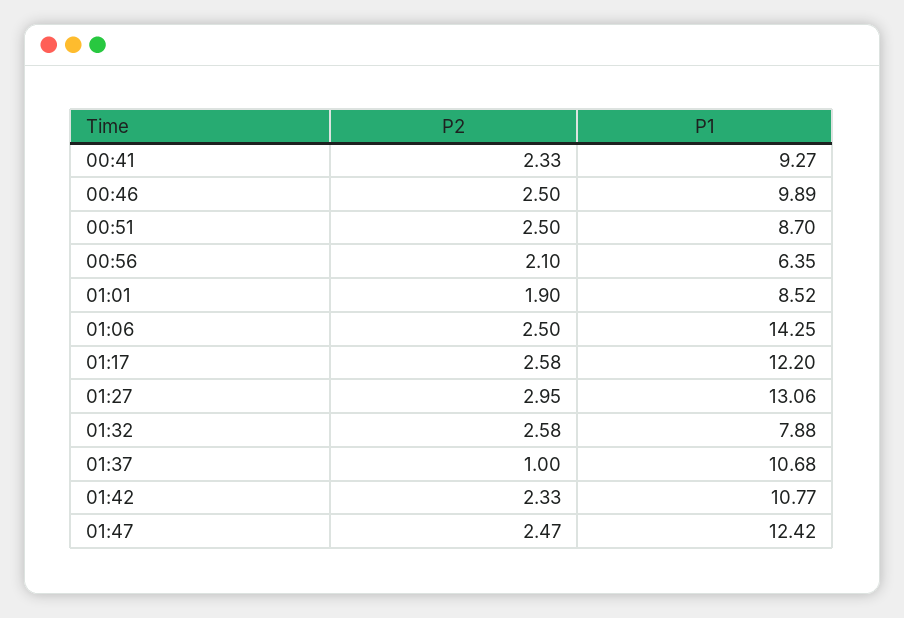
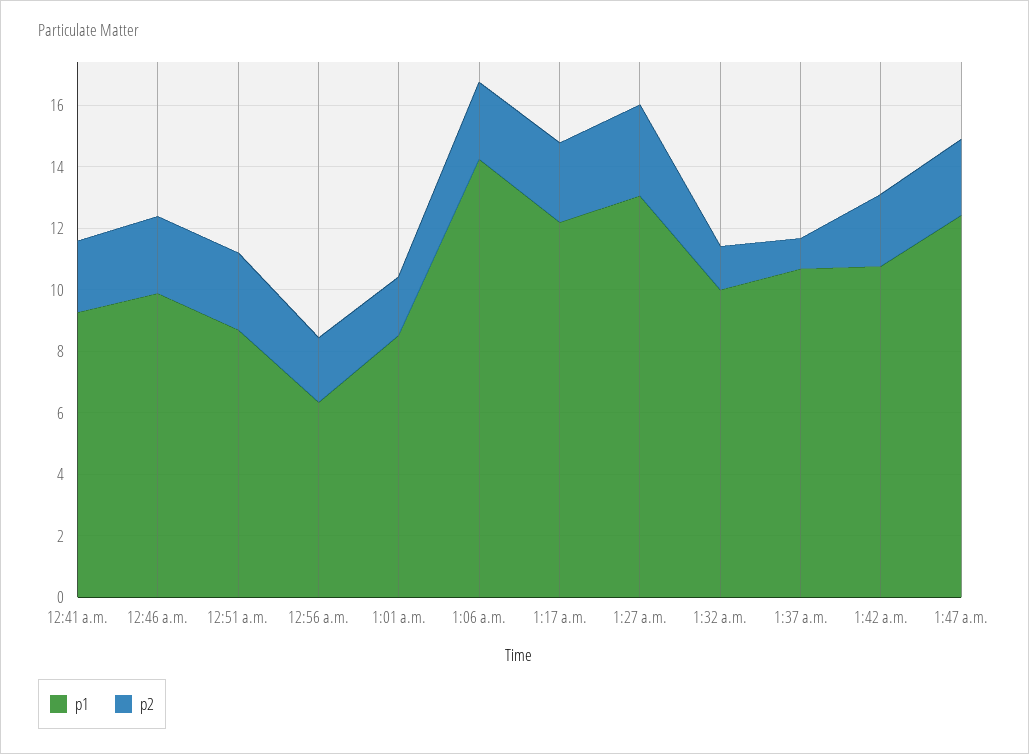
  {
    "P2": {
      "00:41": 2.33,
      "00:46": 2.5,
      "00:51": 2.5,
      "00:56": 2.1,
      "01:01": 1.9,
      "01:06": 2.5,
      "01:17": 2.58,
      "01:27": 2.95,
-     "01:32": 2.58,
+     "01:32": 1.5,
      "01:37": 1,
      "01:42": 2.33,
      "01:47": 2.47
    },
    "P1": {
      "00:41": 9.27,
      "00:46": 9.89,
      "00:51": 8.7,
      "00:56": 6.35,
      "01:01": 8.52,
      "01:06": 14.25,
      "01:17": 12.2,
      "01:27": 13.06,
-     "01:32": 7.88,
+     "01:32": 10,
      "01:37": 10.68,
      "01:42": 10.77,
      "01:47": 12.42
    }
  }

